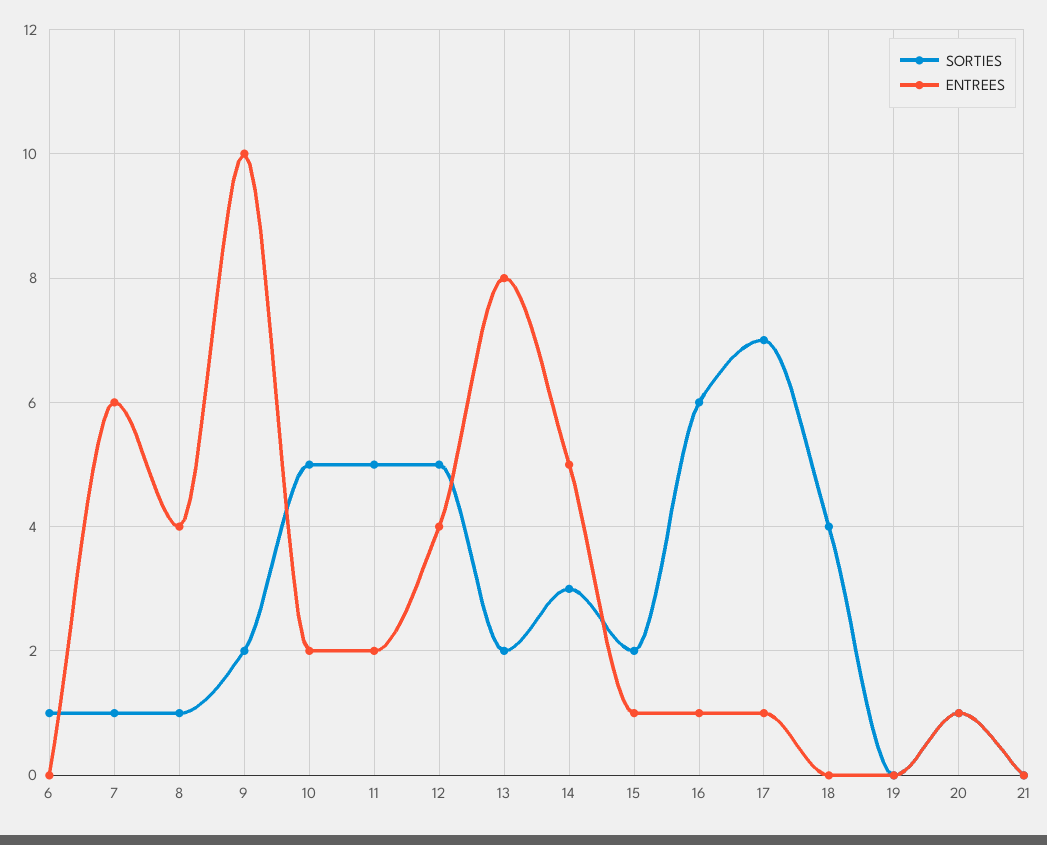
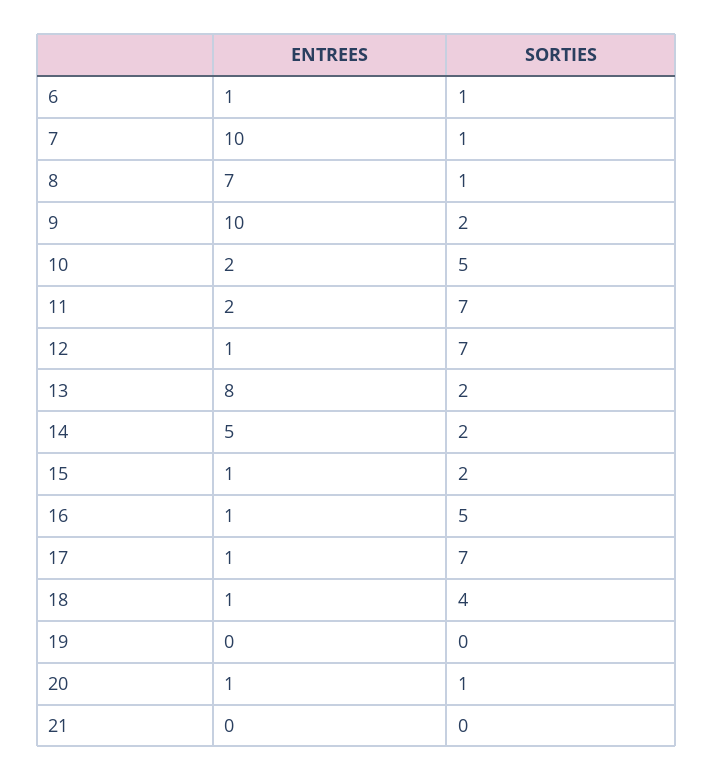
  {
    "SORTIES": {
      "6": 1,
      "7": 1,
      "8": 1,
      "9": 2,
      "10": 5,
-     "11": 5,
+     "11": 7,
-     "12": 5,
+     "12": 7,
      "13": 2,
-     "14": 3,
+     "14": 2,
      "15": 2,
-     "16": 6,
+     "16": 5,
      "17": 7,
      "18": 4,
      "19": 0,
      "20": 1,
      "21": 0
    },
    "ENTREES": {
-     "6": 0,
+     "6": 1,
-     "7": 6,
+     "7": 10,
-     "8": 4,
+     "8": 7,
      "9": 10,
      "10": 2,
      "11": 2,
-     "12": 4,
+     "12": 1,
      "13": 8,
      "14": 5,
      "15": 1,
      "16": 1,
      "17": 1,
-     "18": 0,
+     "18": 1,
      "19": 0,
      "20": 1,
      "21": 0
    }
  }

